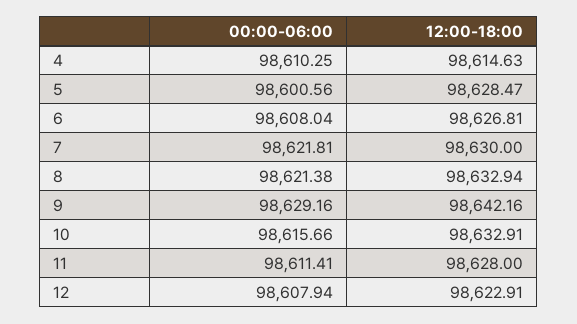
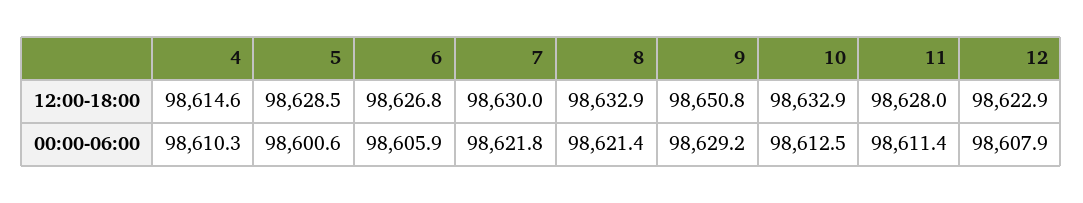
  {
    "00:00-06:00": {
      "4": 98610.25,
      "5": 98600.56,
-     "6": 98608.04,
+     "6": 98605.9,
      "7": 98621.81,
      "8": 98621.38,
      "9": 98629.16,
-     "10": 98615.66,
+     "10": 98612.5,
      "11": 98611.41,
      "12": 98607.94
    },
    "12:00-18:00": {
      "4": 98614.63,
      "5": 98628.47,
      "6": 98626.81,
      "7": 98630,
      "8": 98632.94,
-     "9": 98642.16,
+     "9": 98650.8,
      "10": 98632.91,
      "11": 98628,
      "12": 98622.91
    }
  }

